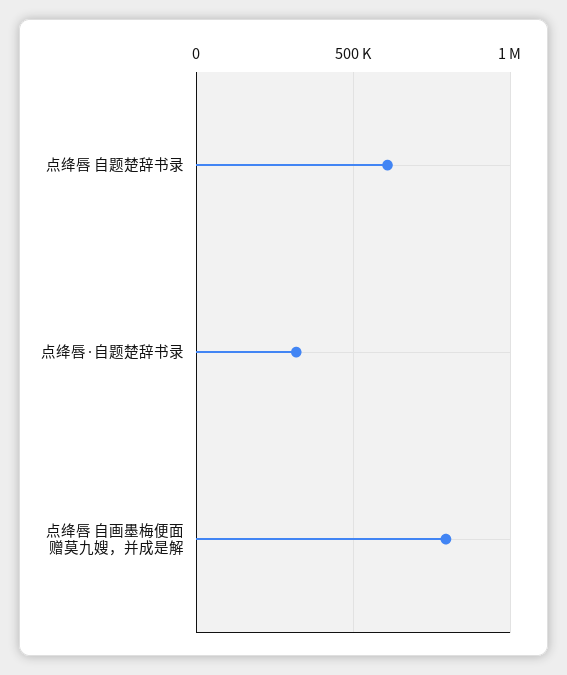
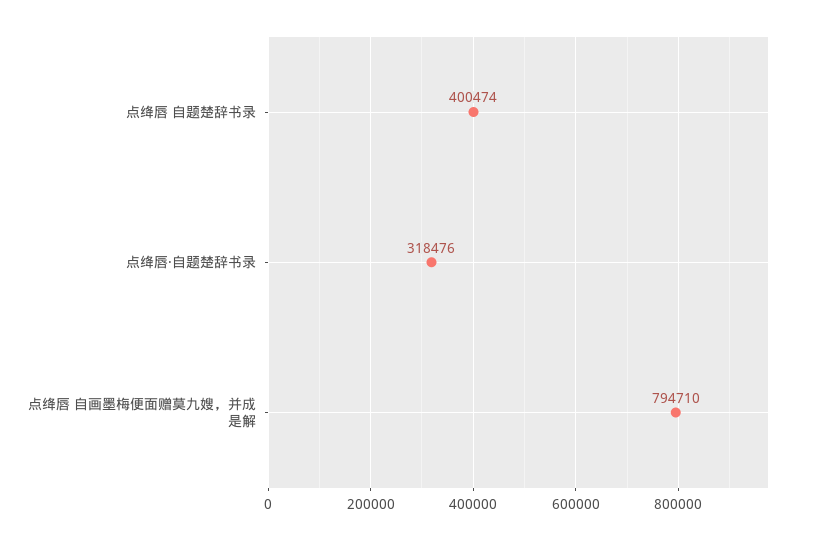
  {
-   "点绛唇 自题楚辞书录": 600000,
+   "点绛唇 自题楚辞书录": 400474,
    "点绛唇·自题楚辞书录": 318476,
    "点绛唇 自画墨梅便面赠莫九嫂，并成是解": 794710
  }

